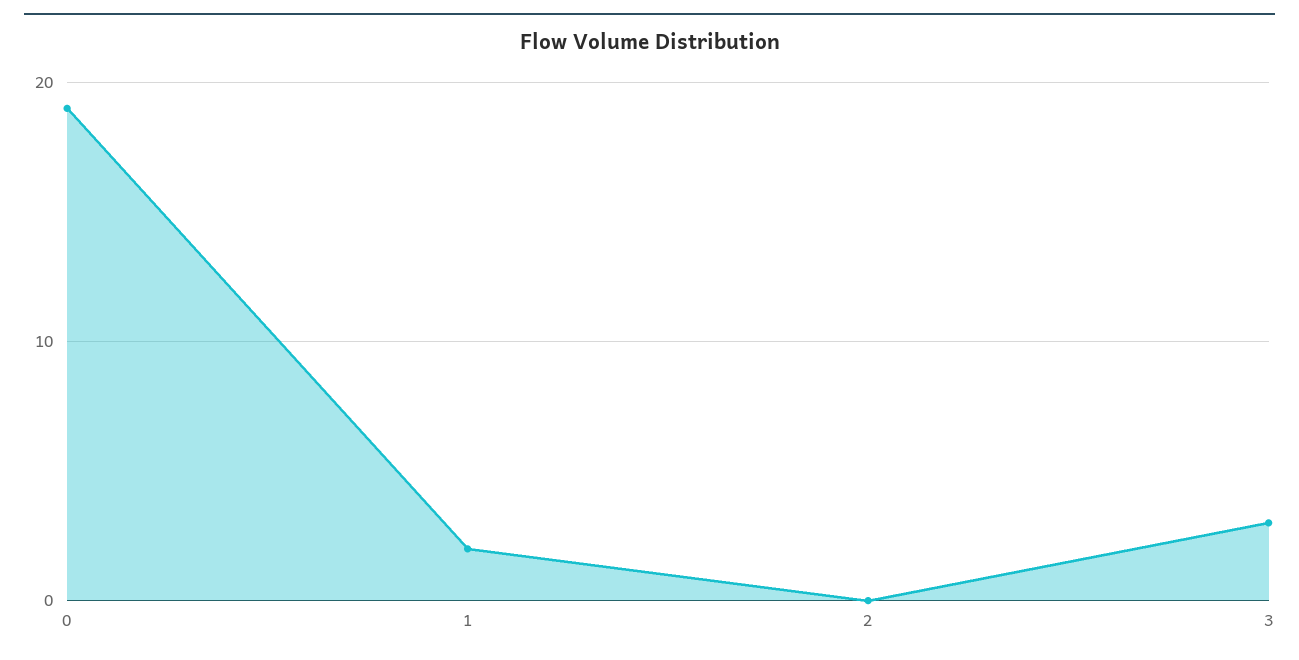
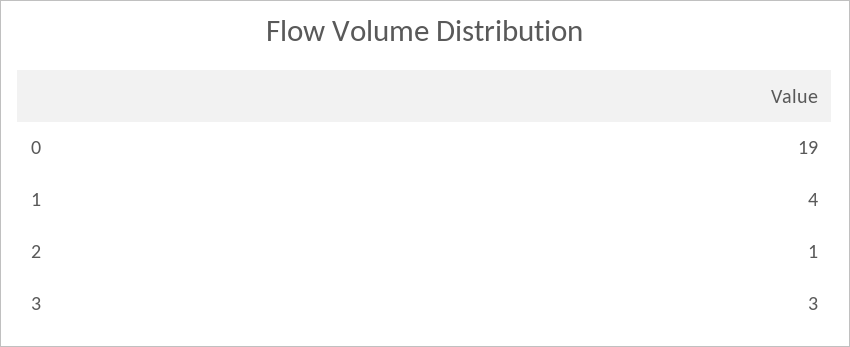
  {
    "0": 19,
-   "1": 2,
+   "1": 4,
-   "2": 0,
+   "2": 1,
    "3": 3
  }

